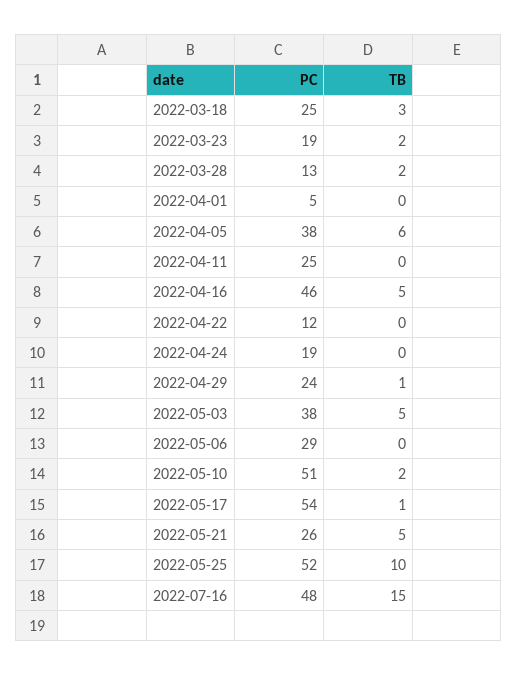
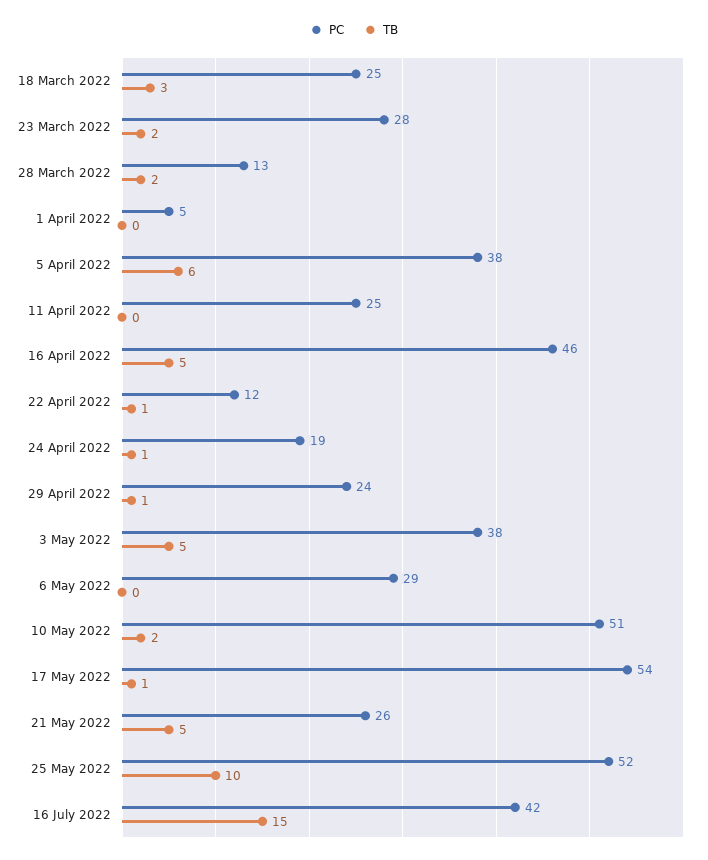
  {
    "PC": {
      "2022-03-18": 25,
-     "2022-03-23": 19,
+     "2022-03-23": 28,
      "2022-03-28": 13,
      "2022-04-01": 5,
      "2022-04-05": 38,
      "2022-04-11": 25,
      "2022-04-16": 46,
      "2022-04-22": 12,
      "2022-04-24": 19,
      "2022-04-29": 24,
      "2022-05-03": 38,
      "2022-05-06": 29,
      "2022-05-10": 51,
      "2022-05-17": 54,
      "2022-05-21": 26,
      "2022-05-25": 52,
-     "2022-07-16": 48
+     "2022-07-16": 42
    },
    "TB": {
      "2022-03-18": 3,
      "2022-03-23": 2,
      "2022-03-28": 2,
      "2022-04-01": 0,
      "2022-04-05": 6,
      "2022-04-11": 0,
      "2022-04-16": 5,
-     "2022-04-22": 0,
+     "2022-04-22": 1,
-     "2022-04-24": 0,
+     "2022-04-24": 1,
      "2022-04-29": 1,
      "2022-05-03": 5,
      "2022-05-06": 0,
      "2022-05-10": 2,
      "2022-05-17": 1,
      "2022-05-21": 5,
      "2022-05-25": 10,
      "2022-07-16": 15
    }
  }

